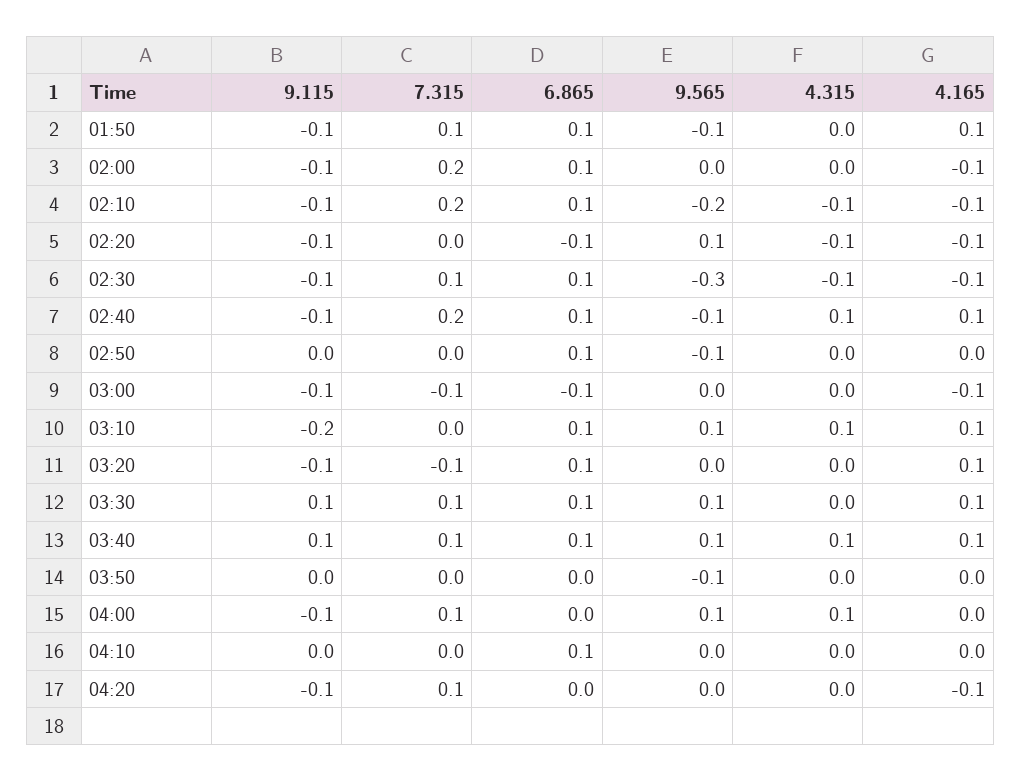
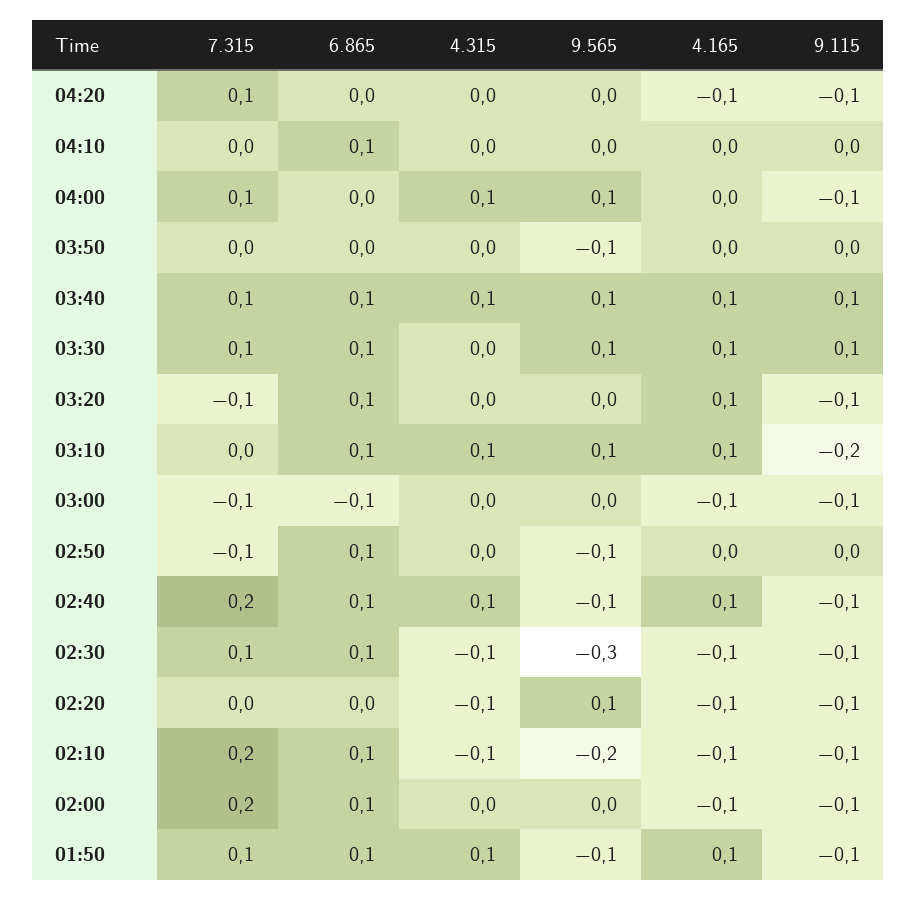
  {
    "9.115": {
      "01:50": -0.1,
      "02:00": -0.1,
      "02:10": -0.1,
      "02:20": -0.1,
      "02:30": -0.1,
      "02:40": -0.1,
      "02:50": 0,
      "03:00": -0.1,
      "03:10": -0.2,
      "03:20": -0.1,
      "03:30": 0.1,
      "03:40": 0.1,
      "03:50": 0,
      "04:00": -0.1,
      "04:10": 0,
      "04:20": -0.1
    },
    "7.315": {
      "01:50": 0.1,
      "02:00": 0.2,
      "02:10": 0.2,
      "02:20": 0,
      "02:30": 0.1,
      "02:40": 0.2,
-     "02:50": 0,
+     "02:50": -0.1,
      "03:00": -0.1,
      "03:10": 0,
      "03:20": -0.1,
      "03:30": 0.1,
      "03:40": 0.1,
      "03:50": 0,
      "04:00": 0.1,
      "04:10": 0,
      "04:20": 0.1
    },
    "6.865": {
      "01:50": 0.1,
      "02:00": 0.1,
      "02:10": 0.1,
-     "02:20": -0.1,
+     "02:20": 0,
      "02:30": 0.1,
      "02:40": 0.1,
      "02:50": 0.1,
      "03:00": -0.1,
      "03:10": 0.1,
      "03:20": 0.1,
      "03:30": 0.1,
      "03:40": 0.1,
      "03:50": 0,
      "04:00": 0,
      "04:10": 0.1,
      "04:20": 0
    },
    "9.565": {
      "01:50": -0.1,
      "02:00": 0,
      "02:10": -0.2,
      "02:20": 0.1,
      "02:30": -0.3,
      "02:40": -0.1,
      "02:50": -0.1,
      "03:00": 0,
      "03:10": 0.1,
      "03:20": 0,
      "03:30": 0.1,
      "03:40": 0.1,
      "03:50": -0.1,
      "04:00": 0.1,
      "04:10": 0,
      "04:20": 0
    },
    "4.315": {
-     "01:50": 0,
+     "01:50": 0.1,
      "02:00": 0,
      "02:10": -0.1,
      "02:20": -0.1,
      "02:30": -0.1,
      "02:40": 0.1,
      "02:50": 0,
      "03:00": 0,
      "03:10": 0.1,
      "03:20": 0,
      "03:30": 0,
      "03:40": 0.1,
      "03:50": 0,
      "04:00": 0.1,
      "04:10": 0,
      "04:20": 0
    },
    "4.165": {
      "01:50": 0.1,
      "02:00": -0.1,
      "02:10": -0.1,
      "02:20": -0.1,
      "02:30": -0.1,
      "02:40": 0.1,
      "02:50": 0,
      "03:00": -0.1,
      "03:10": 0.1,
      "03:20": 0.1,
      "03:30": 0.1,
      "03:40": 0.1,
      "03:50": 0,
      "04:00": 0,
      "04:10": 0,
      "04:20": -0.1
    }
  }

